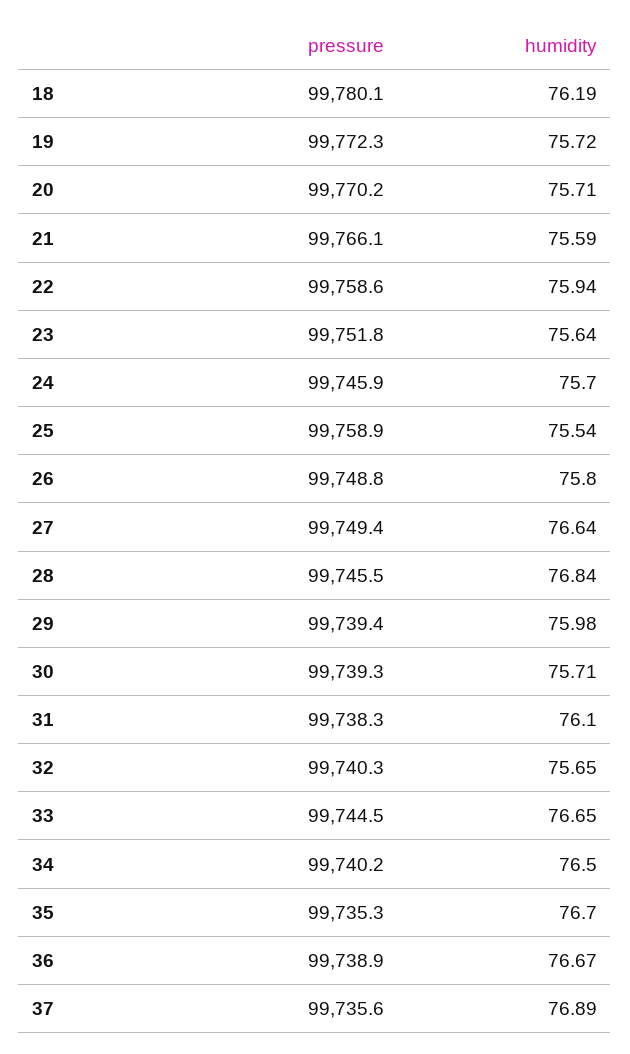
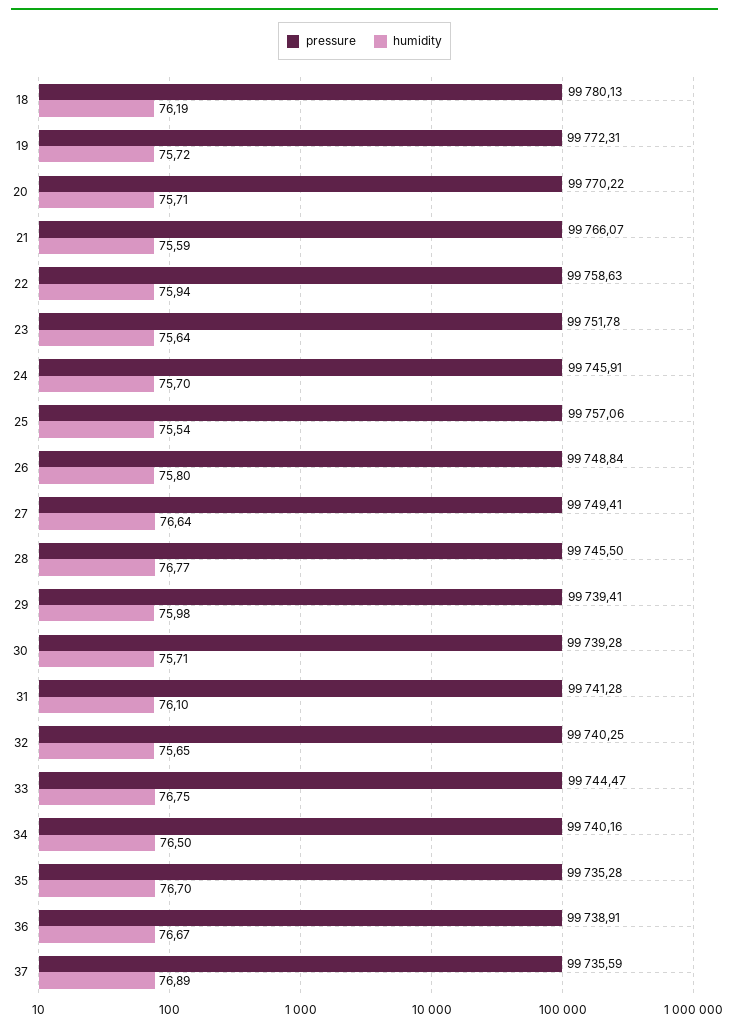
  {
    "pressure": {
      "18": 99780.13,
      "19": 99772.31,
      "20": 99770.22,
      "21": 99766.07,
      "22": 99758.63,
      "23": 99751.78,
      "24": 99745.91,
-     "25": 99758.9,
+     "25": 99757.06,
      "26": 99748.84,
      "27": 99749.41,
      "28": 99745.5,
      "29": 99739.41,
      "30": 99739.28,
-     "31": 99738.3,
+     "31": 99741.28,
      "32": 99740.25,
      "33": 99744.47,
      "34": 99740.16,
      "35": 99735.28,
      "36": 99738.91,
      "37": 99735.59
    },
    "humidity": {
      "18": 76.19,
      "19": 75.72,
      "20": 75.71,
      "21": 75.59,
      "22": 75.94,
      "23": 75.64,
      "24": 75.7,
      "25": 75.54,
      "26": 75.8,
      "27": 76.64,
-     "28": 76.84,
+     "28": 76.77,
      "29": 75.98,
      "30": 75.71,
      "31": 76.1,
      "32": 75.65,
-     "33": 76.65,
+     "33": 76.75,
      "34": 76.5,
      "35": 76.7,
      "36": 76.67,
      "37": 76.89
    }
  }

